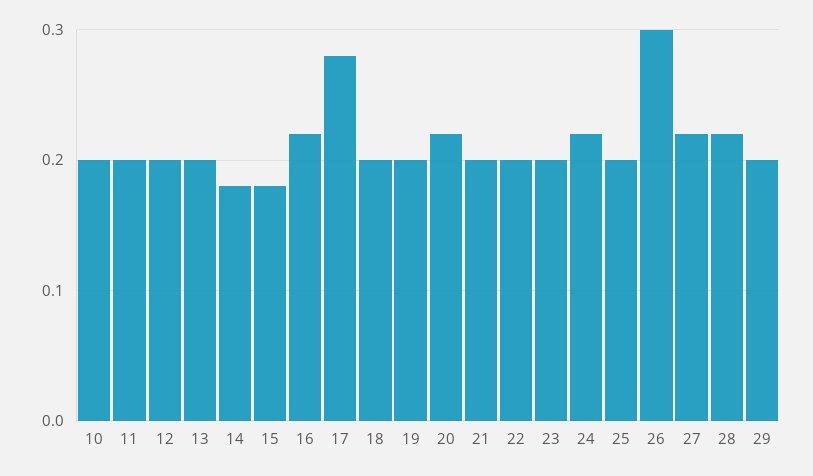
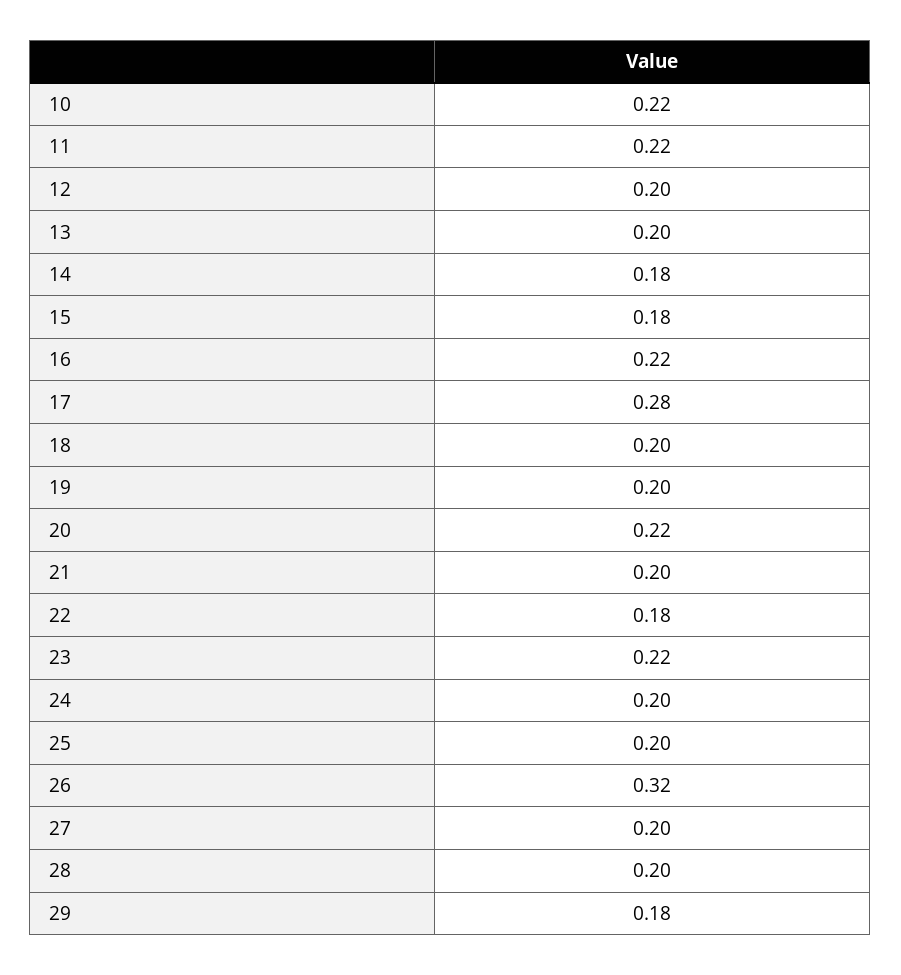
  {
-   "10": 0.2,
+   "10": 0.22,
-   "11": 0.2,
+   "11": 0.22,
    "12": 0.2,
    "13": 0.2,
    "14": 0.18,
    "15": 0.18,
    "16": 0.22,
    "17": 0.28,
    "18": 0.2,
    "19": 0.2,
    "20": 0.22,
    "21": 0.2,
-   "22": 0.2,
+   "22": 0.18,
-   "23": 0.2,
+   "23": 0.22,
-   "24": 0.22,
+   "24": 0.2,
    "25": 0.2,
-   "26": 0.3,
+   "26": 0.32,
-   "27": 0.22,
+   "27": 0.2,
-   "28": 0.22,
+   "28": 0.2,
-   "29": 0.2
+   "29": 0.18
  }

